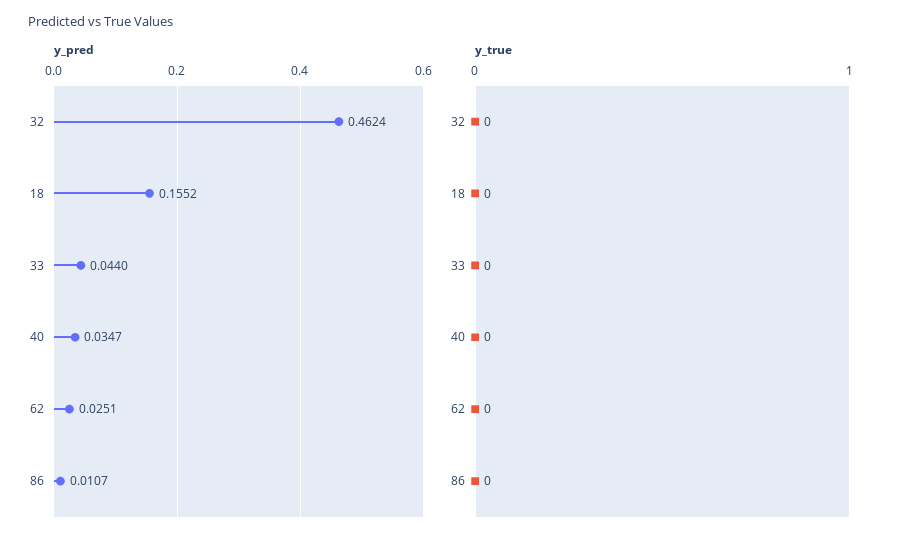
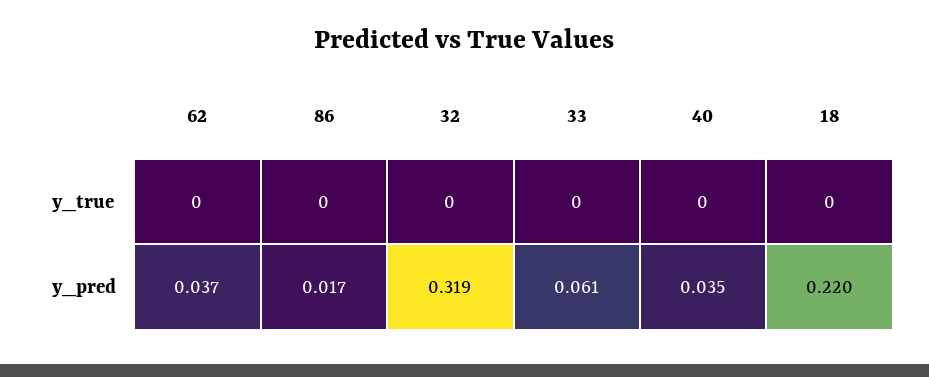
  {
    "y_pred": {
-     "32": 0.4624,
+     "32": 0.319,
-     "18": 0.1552,
+     "18": 0.22,
-     "33": 0.044,
+     "33": 0.061,
      "40": 0.0347,
-     "62": 0.0251,
+     "62": 0.037,
-     "86": 0.0107
+     "86": 0.017
    },
    "y_true": {
      "32": 0,
      "18": 0,
      "33": 0,
      "40": 0,
      "62": 0,
      "86": 0
    }
  }

